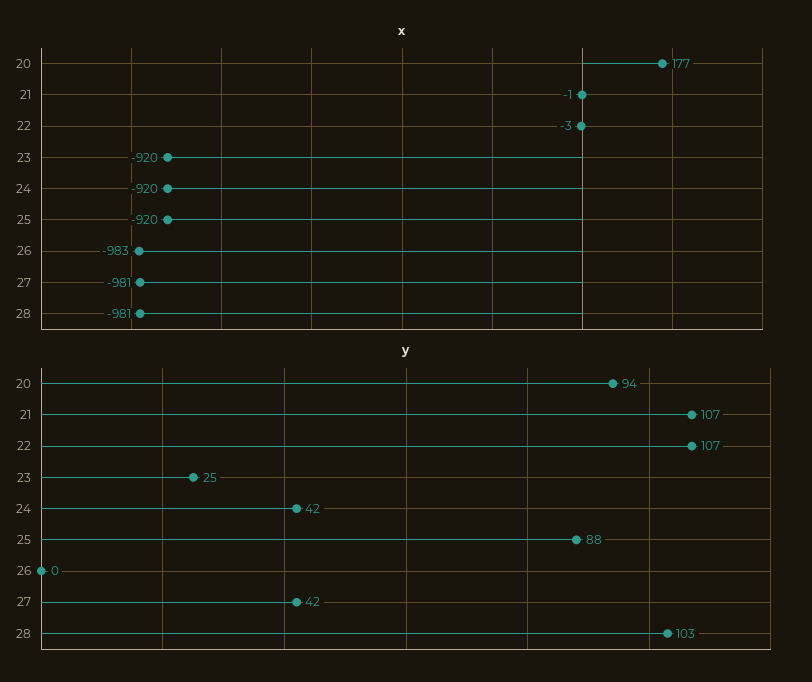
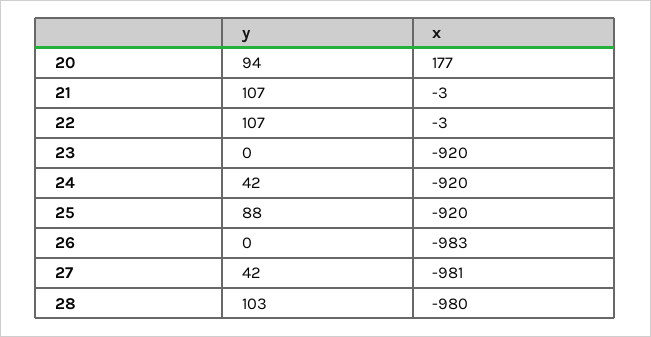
  {
    "x": {
      "20": 177,
-     "21": -1,
+     "21": -3,
      "22": -3,
      "23": -920,
      "24": -920,
      "25": -920,
      "26": -983,
      "27": -981,
-     "28": -981
+     "28": -980
    },
    "y": {
      "20": 94,
      "21": 107,
      "22": 107,
-     "23": 25,
+     "23": 0,
      "24": 42,
      "25": 88,
      "26": 0,
      "27": 42,
      "28": 103
    }
  }

